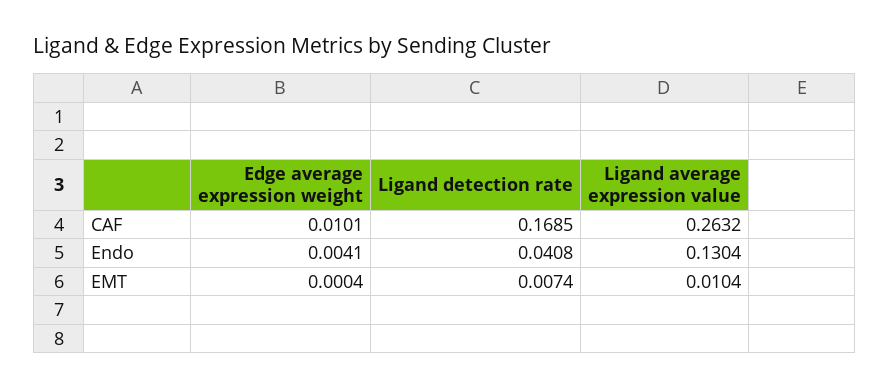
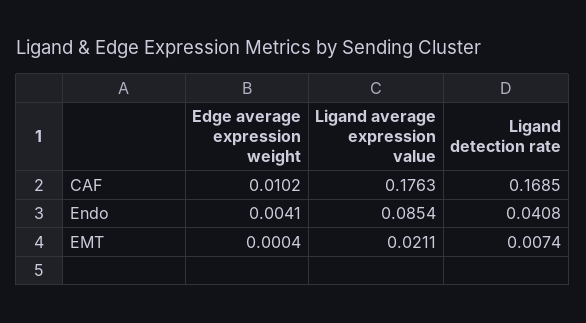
  {
    "Edge average expression weight": {
-     "CAF": 0.0101,
+     "CAF": 0.0102,
      "Endo": 0.0041,
      "EMT": 0.0004
    },
    "Ligand detection rate": {
      "CAF": 0.1685,
      "Endo": 0.0408,
      "EMT": 0.0074
    },
    "Ligand average expression value": {
-     "CAF": 0.2632,
+     "CAF": 0.1763,
-     "Endo": 0.1304,
+     "Endo": 0.0854,
-     "EMT": 0.0104
+     "EMT": 0.0211
    }
  }

